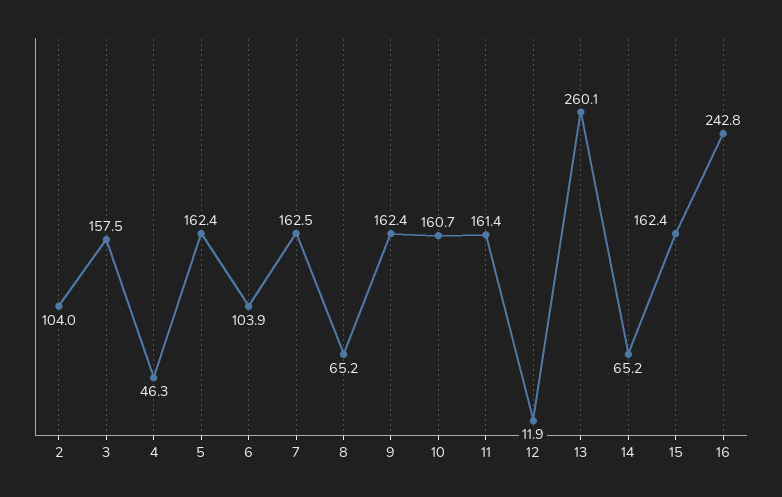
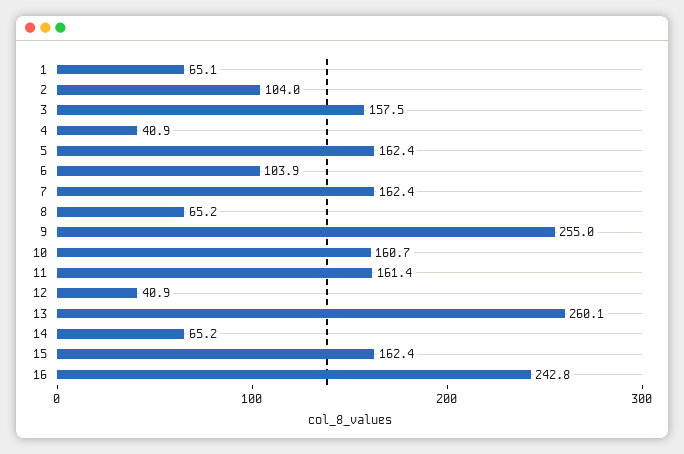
  {
    "2": 104,
    "3": 157.5,
-   "4": 46.3,
+   "4": 40.9,
    "5": 162.4,
    "6": 103.9,
-   "7": 162.5,
+   "7": 162.4,
    "8": 65.2,
-   "9": 162.4,
+   "9": 255,
    "10": 160.7,
    "11": 161.4,
-   "12": 11.9,
+   "12": 40.9,
    "13": 260.1,
    "14": 65.2,
    "15": 162.4,
-   "16": 242.8
+   "16": 242.8,
+   "1": 65.1
  }

